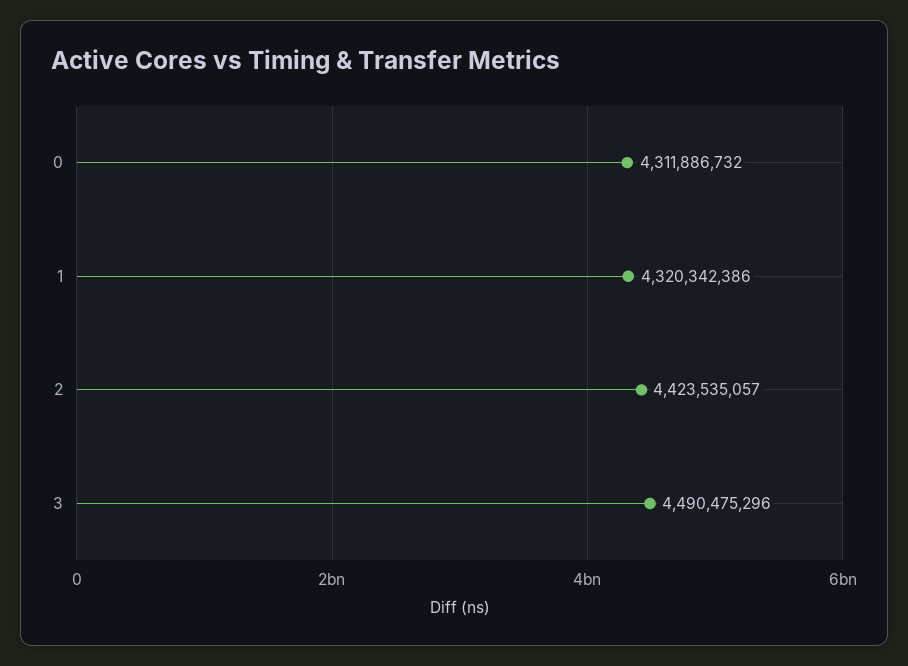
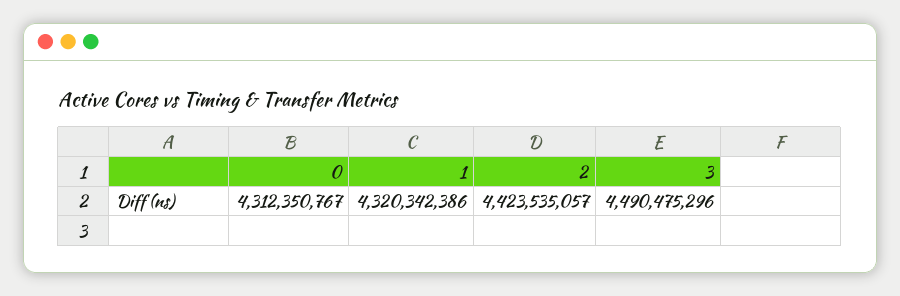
  {
-   "0": 4311886732,
+   "0": 4312350767,
    "1": 4320342386,
    "2": 4423535057,
    "3": 4490475296
  }

